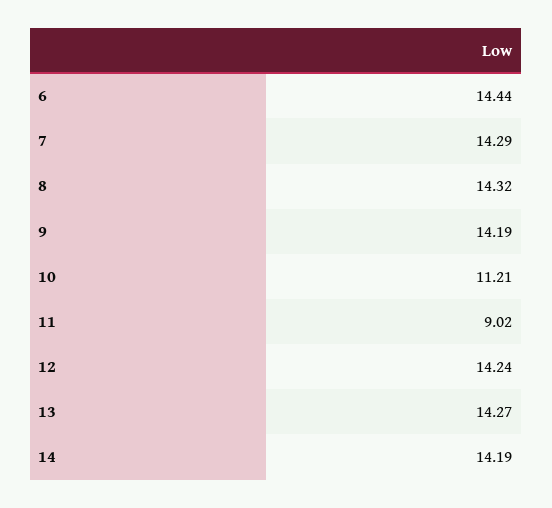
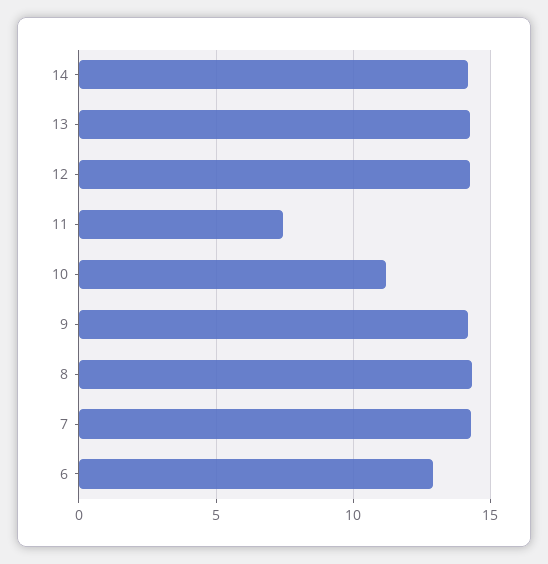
  {
-   "6": 14.44,
+   "6": 13,
    "7": 14.29,
    "8": 14.32,
    "9": 14.19,
    "10": 11.21,
-   "11": 9.02,
+   "11": 7.5,
    "12": 14.24,
    "13": 14.27,
    "14": 14.19
  }

